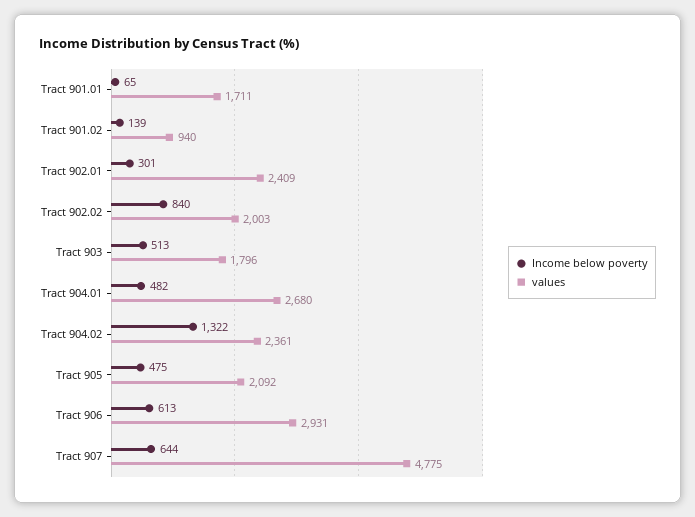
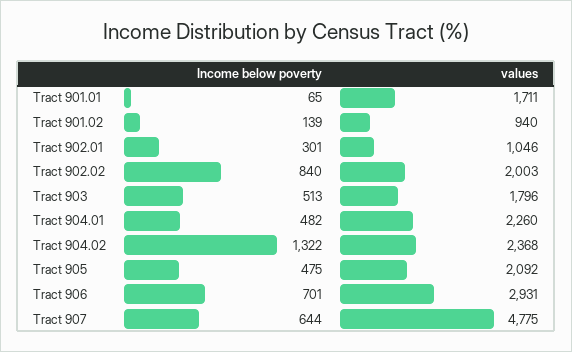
  {
    "Income below poverty": {
      "Tract 901.01": 65,
      "Tract 901.02": 139,
      "Tract 902.01": 301,
      "Tract 902.02": 840,
      "Tract 903": 513,
      "Tract 904.01": 482,
      "Tract 904.02": 1322,
      "Tract 905": 475,
-     "Tract 906": 613,
+     "Tract 906": 701,
      "Tract 907": 644
    },
    "values": {
      "Tract 901.01": 1711,
      "Tract 901.02": 940,
-     "Tract 902.01": 2409,
+     "Tract 902.01": 1046,
      "Tract 902.02": 2003,
      "Tract 903": 1796,
-     "Tract 904.01": 2680,
+     "Tract 904.01": 2260,
-     "Tract 904.02": 2361,
+     "Tract 904.02": 2368,
      "Tract 905": 2092,
      "Tract 906": 2931,
      "Tract 907": 4775
    }
  }

